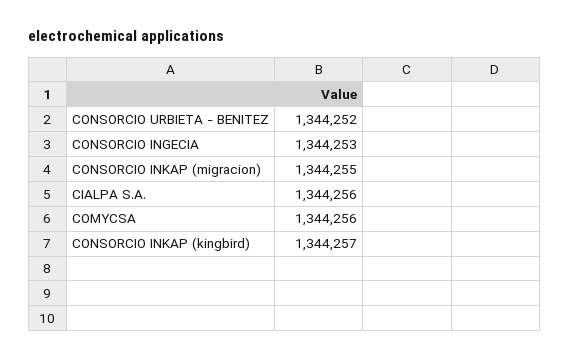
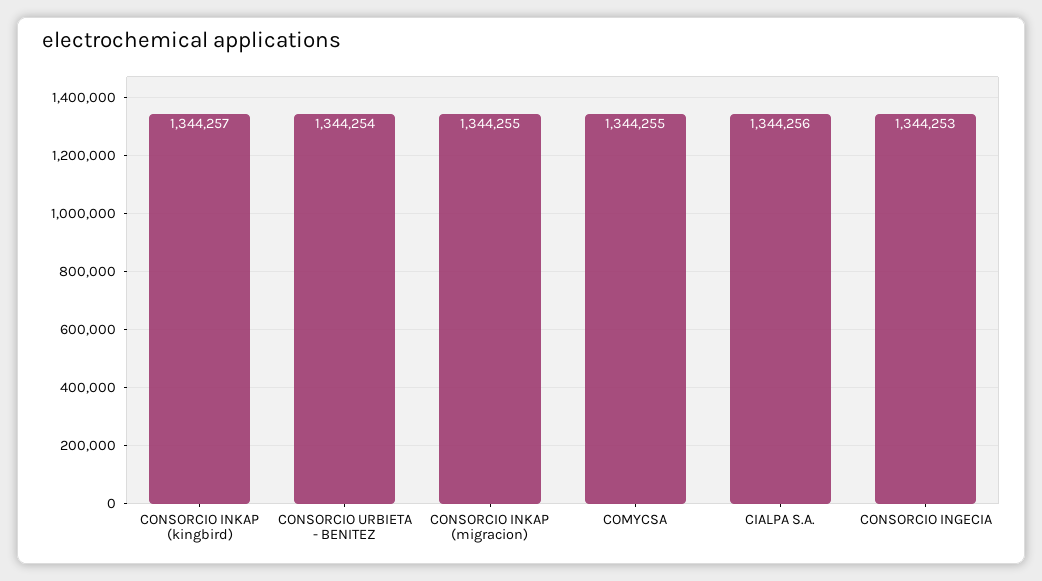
  {
-   "CONSORCIO URBIETA - BENITEZ": 1344252,
+   "CONSORCIO URBIETA - BENITEZ": 1344254,
    "CONSORCIO INGECIA": 1344253,
    "CONSORCIO INKAP (migracion)": 1344255,
    "CIALPA S.A.": 1344256,
-   "COMYCSA": 1344256,
+   "COMYCSA": 1344255,
    "CONSORCIO INKAP (kingbird)": 1344257
  }

